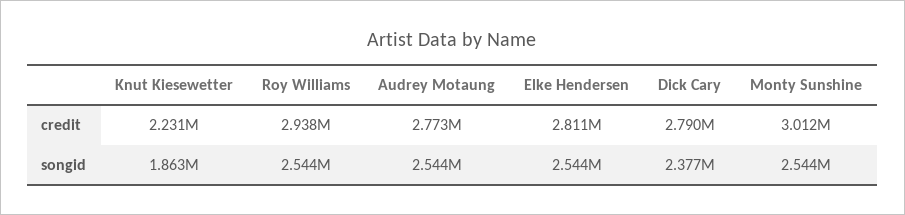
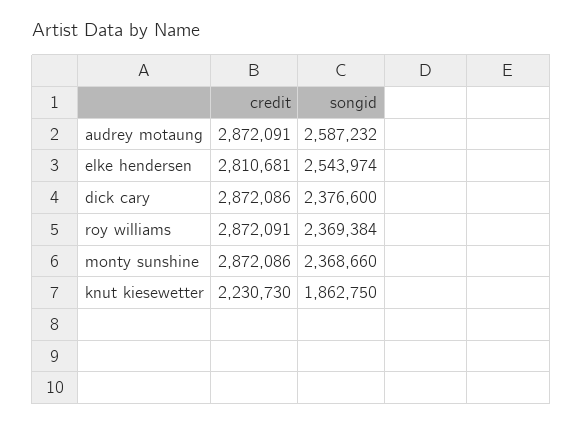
  {
    "Knut Kiesewetter": {
      "credit": 2230730,
      "songid": 1862750
    },
    "Roy Williams": {
-     "credit": 2938000,
+     "credit": 2872091,
-     "songid": 2544000
+     "songid": 2369384
    },
    "Audrey Motaung": {
-     "credit": 2773000,
+     "credit": 2872091,
-     "songid": 2544000
+     "songid": 2587232
    },
    "Elke Hendersen": {
      "credit": 2810681,
      "songid": 2543974
    },
    "Dick Cary": {
-     "credit": 2790000,
+     "credit": 2872086,
      "songid": 2376600
    },
    "Monty Sunshine": {
-     "credit": 3012000,
+     "credit": 2872086,
-     "songid": 2544000
+     "songid": 2368660
    }
  }

